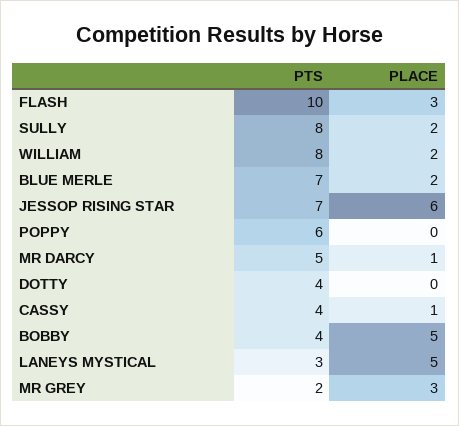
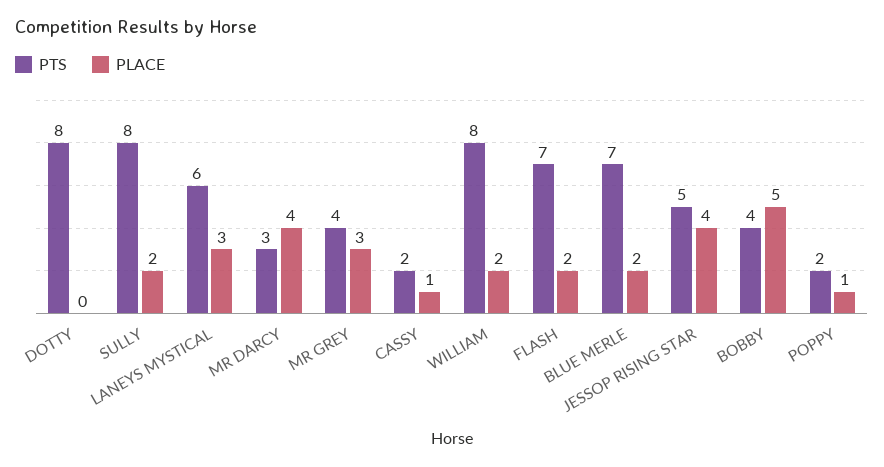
  {
    "PTS": {
-     "FLASH": 10,
+     "FLASH": 7,
      "SULLY": 8,
      "WILLIAM": 8,
      "BLUE MERLE": 7,
-     "JESSOP RISING STAR": 7,
+     "JESSOP RISING STAR": 5,
-     "POPPY": 6,
+     "POPPY": 2,
-     "MR DARCY": 5,
+     "MR DARCY": 3,
-     "DOTTY": 4,
+     "DOTTY": 8,
-     "CASSY": 4,
+     "CASSY": 2,
      "BOBBY": 4,
-     "LANEYS MYSTICAL": 3,
+     "LANEYS MYSTICAL": 6,
-     "MR GREY": 2
+     "MR GREY": 4
    },
    "PLACE": {
-     "FLASH": 3,
+     "FLASH": 2,
      "SULLY": 2,
      "WILLIAM": 2,
      "BLUE MERLE": 2,
-     "JESSOP RISING STAR": 6,
+     "JESSOP RISING STAR": 4,
-     "POPPY": 0,
+     "POPPY": 1,
-     "MR DARCY": 1,
+     "MR DARCY": 4,
      "DOTTY": 0,
      "CASSY": 1,
      "BOBBY": 5,
-     "LANEYS MYSTICAL": 5,
+     "LANEYS MYSTICAL": 3,
      "MR GREY": 3
    }
  }

